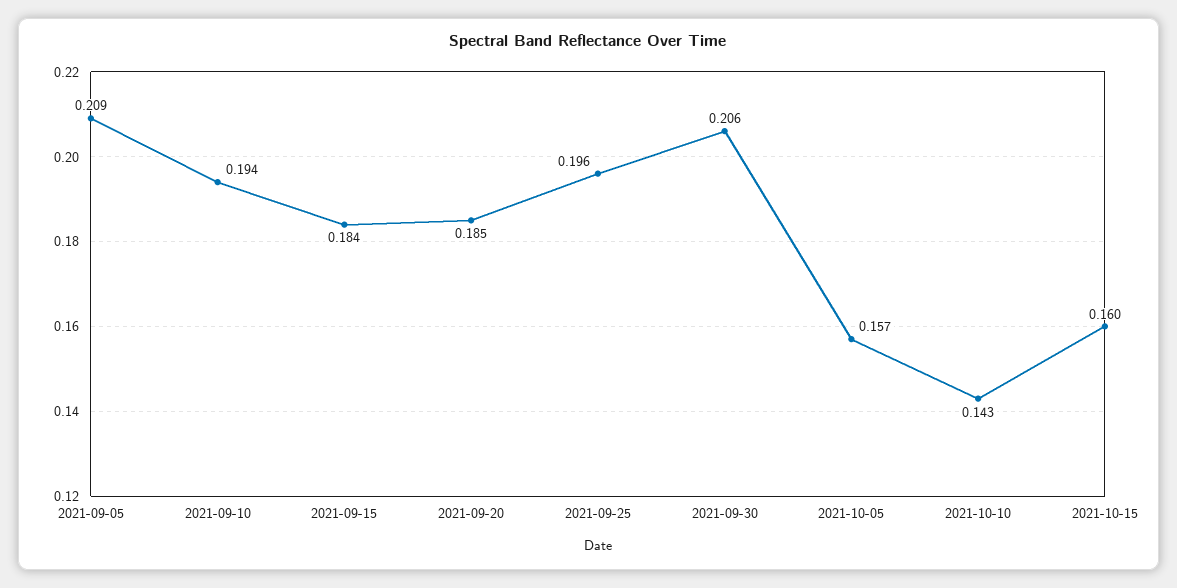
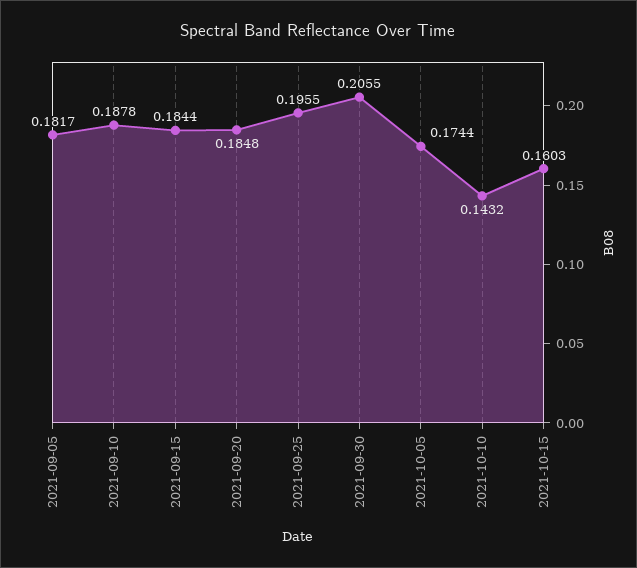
  {
-   "2021-09-05": 0.209,
+   "2021-09-05": 0.1817,
-   "2021-09-10": 0.194,
+   "2021-09-10": 0.1878,
    "2021-09-15": 0.1844,
    "2021-09-20": 0.1848,
    "2021-09-25": 0.1955,
    "2021-09-30": 0.2055,
-   "2021-10-05": 0.157,
+   "2021-10-05": 0.1744,
    "2021-10-10": 0.1432,
    "2021-10-15": 0.1603
  }

